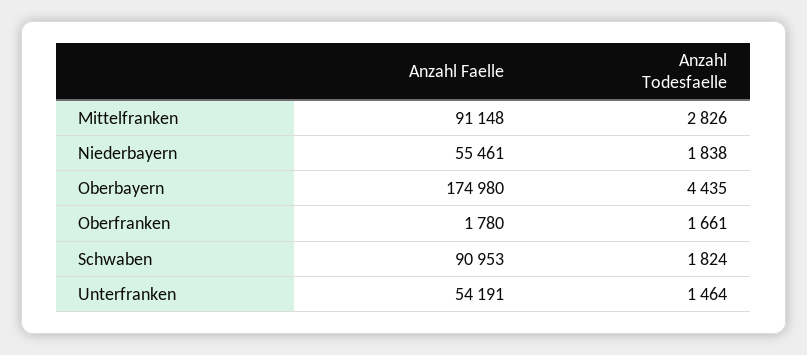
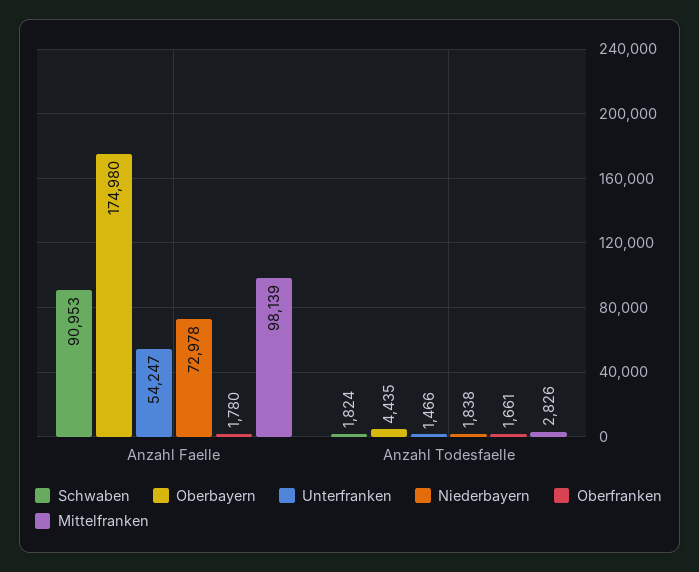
  {
    "Mittelfranken": {
-     "Anzahl Faelle": 91148,
+     "Anzahl Faelle": 98139,
      "Anzahl Todesfaelle": 2826
    },
    "Niederbayern": {
-     "Anzahl Faelle": 55461,
+     "Anzahl Faelle": 72978,
      "Anzahl Todesfaelle": 1838
    },
    "Oberbayern": {
      "Anzahl Faelle": 174980,
      "Anzahl Todesfaelle": 4435
    },
    "Oberfranken": {
      "Anzahl Faelle": 1780,
      "Anzahl Todesfaelle": 1661
    },
    "Schwaben": {
      "Anzahl Faelle": 90953,
      "Anzahl Todesfaelle": 1824
    },
    "Unterfranken": {
-     "Anzahl Faelle": 54191,
+     "Anzahl Faelle": 54247,
-     "Anzahl Todesfaelle": 1464
+     "Anzahl Todesfaelle": 1466
    }
  }

